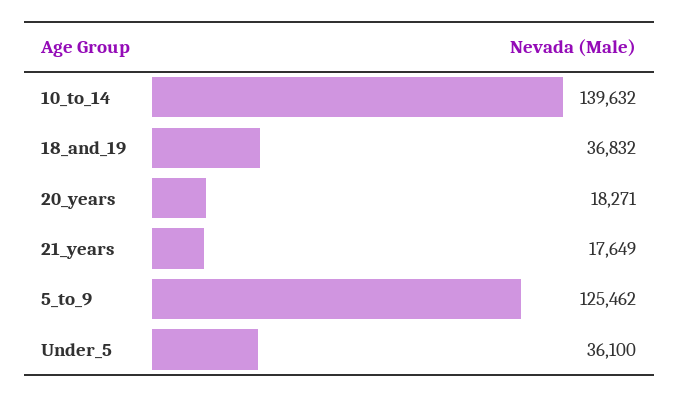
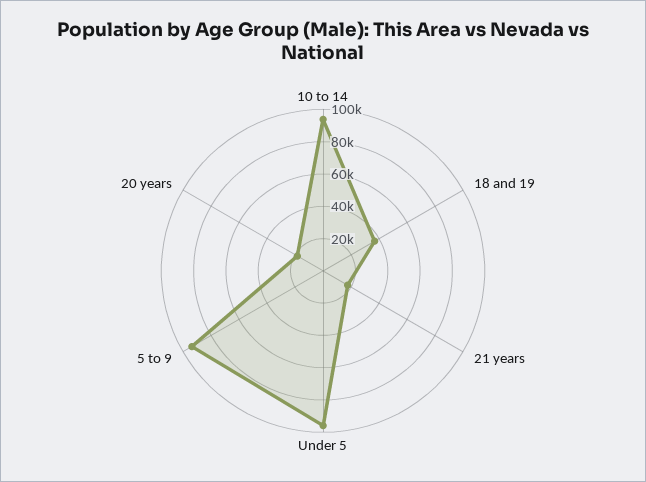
  {
-   "10_to_14": 139632,
+   "10_to_14": 95000,
    "18_and_19": 36832,
    "20_years": 18271,
    "21_years": 17649,
-   "5_to_9": 125462,
+   "5_to_9": 95000,
-   "Under_5": 36100
+   "Under_5": 95000
  }

